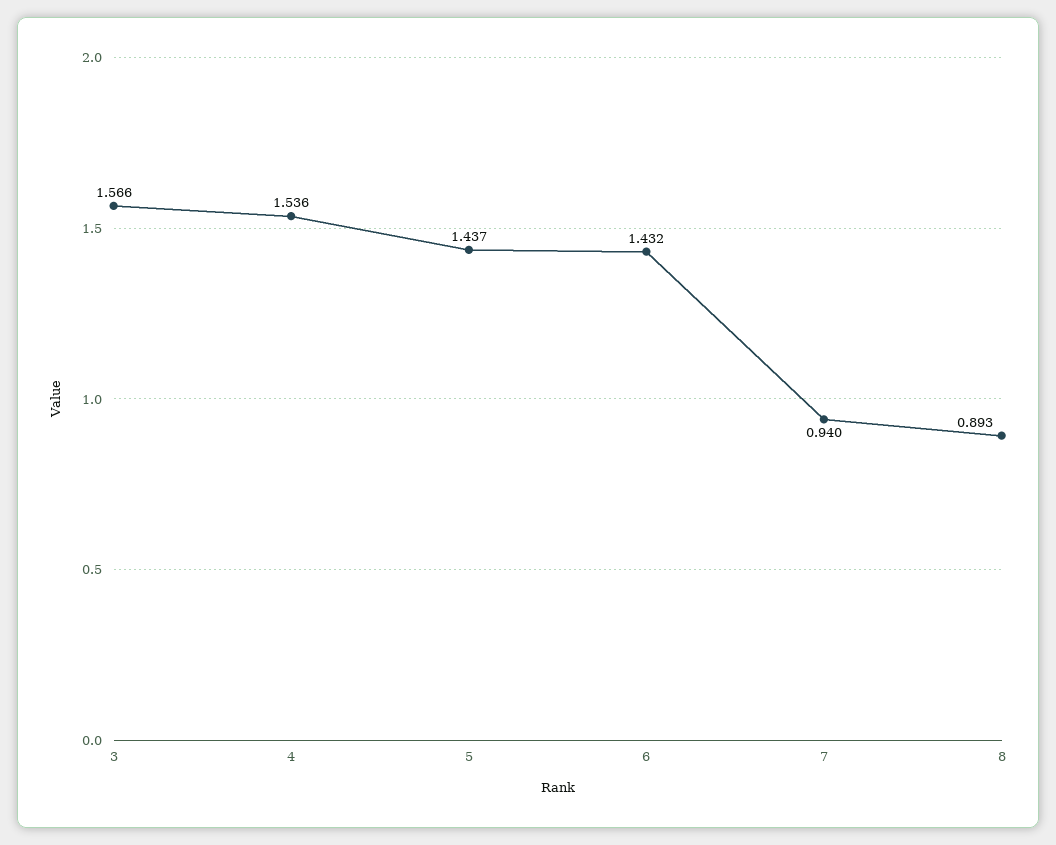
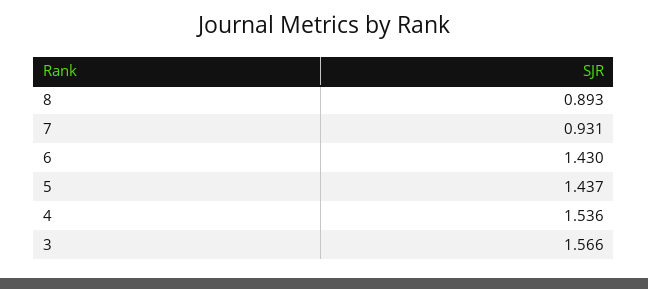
  {
    "3": 1.566,
    "4": 1.536,
    "5": 1.437,
-   "6": 1.432,
+   "6": 1.43,
-   "7": 0.94,
+   "7": 0.931,
    "8": 0.893
  }

